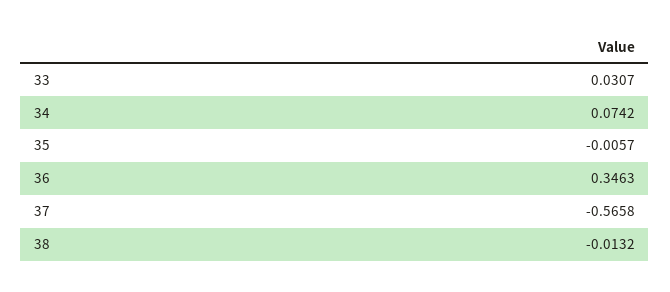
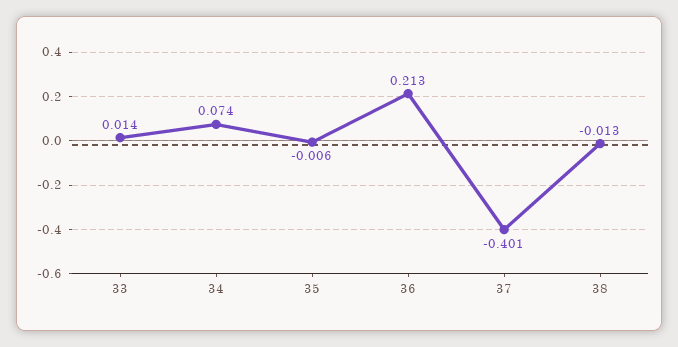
  {
-   "33": 0.0307,
+   "33": 0.014,
    "34": 0.0742,
    "35": -0.0057,
-   "36": 0.3463,
+   "36": 0.213,
-   "37": -0.5658,
+   "37": -0.401,
    "38": -0.0132
  }

